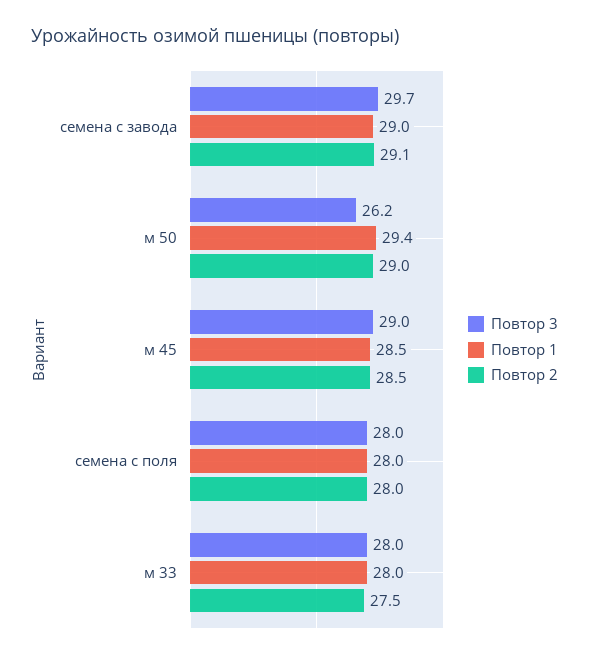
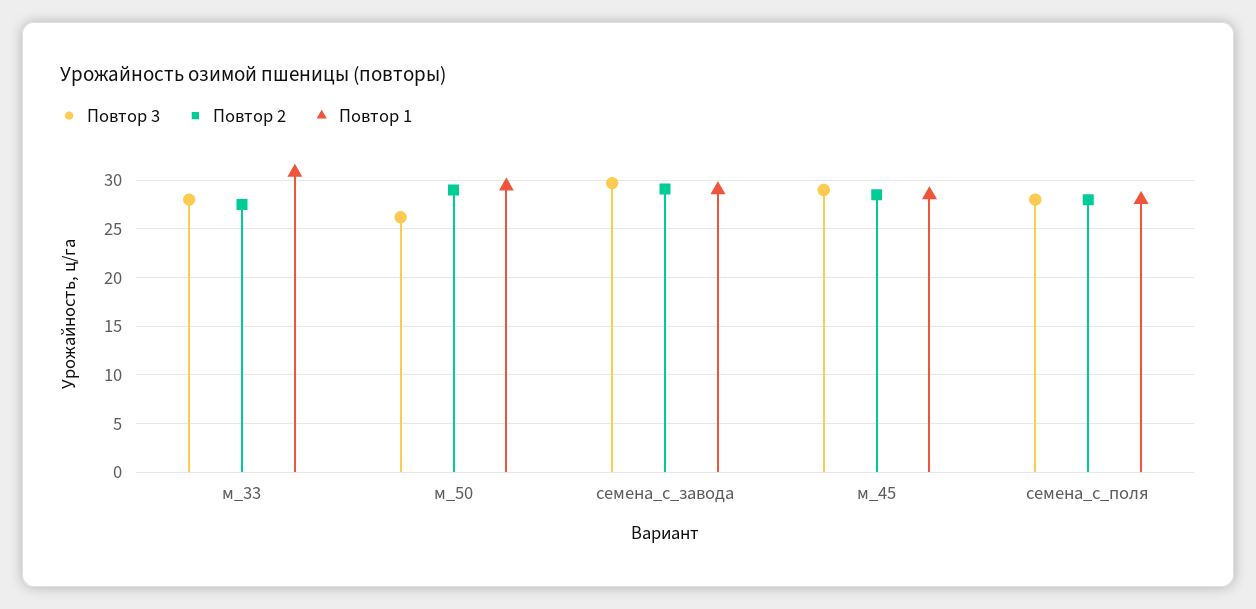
  {
    "Повтор 3": {
      "семена с завода": 29.7,
      "м 50": 26.2,
      "м 45": 29,
      "семена с поля": 28,
      "м 33": 28
    },
    "Повтор 1": {
      "семена с завода": 29,
      "м 50": 29.4,
      "м 45": 28.5,
      "семена с поля": 28,
-     "м 33": 28
+     "м 33": 31
    },
    "Повтор 2": {
      "семена с завода": 29.1,
      "м 50": 29,
      "м 45": 28.5,
      "семена с поля": 28,
      "м 33": 27.5
    }
  }

